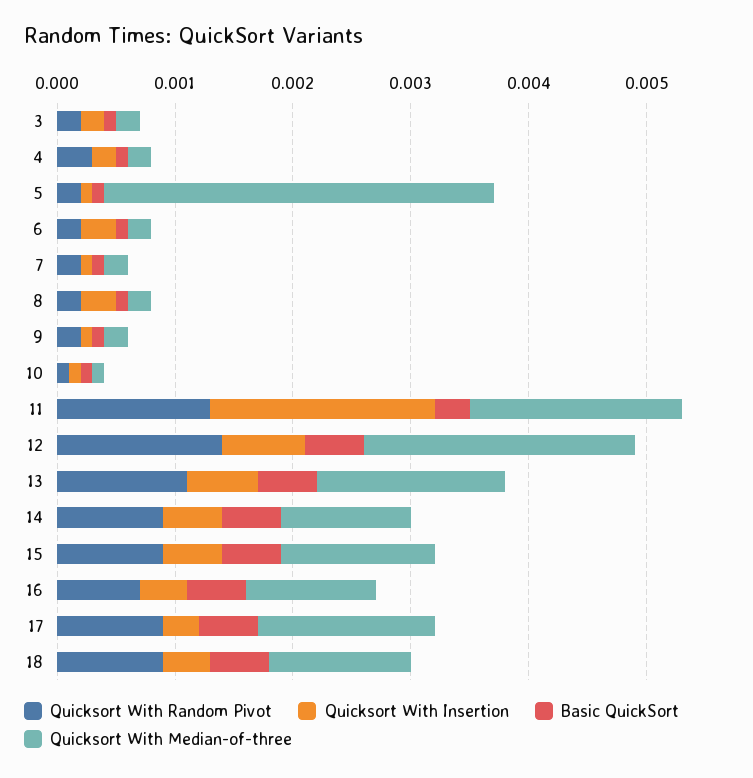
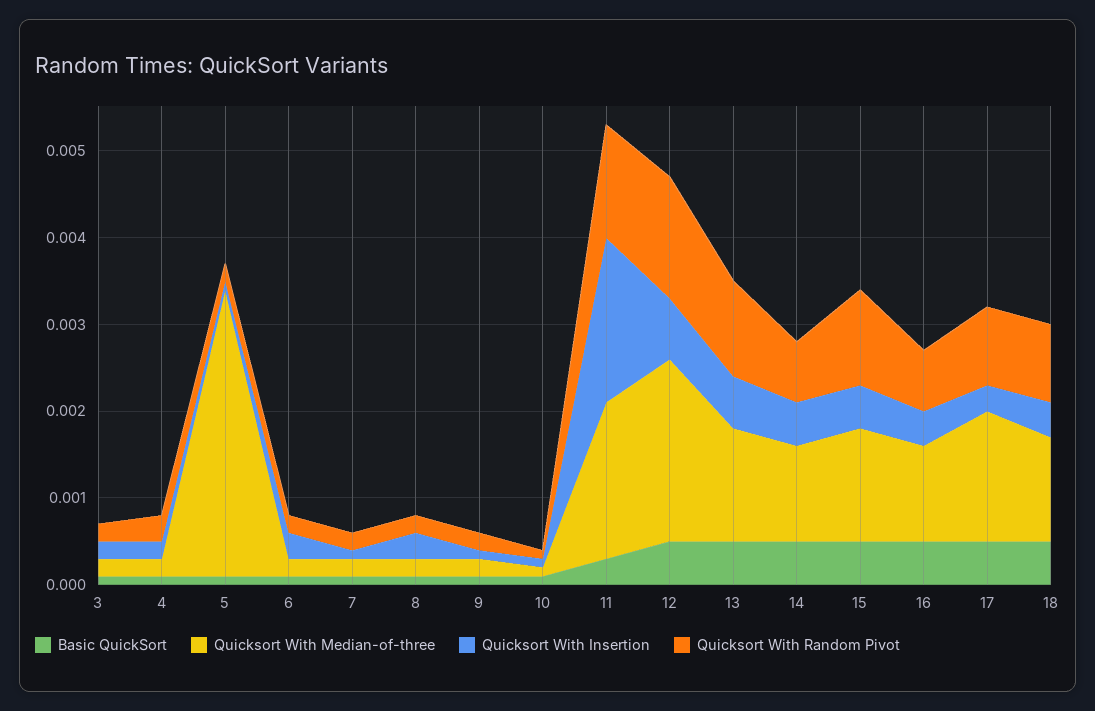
  {
    "Quicksort With Random Pivot": {
      "3": 0.0002,
      "4": 0.0003,
      "5": 0.0002,
      "6": 0.0002,
      "7": 0.0002,
      "8": 0.0002,
      "9": 0.0002,
      "10": 0.0001,
      "11": 0.0013,
      "12": 0.0014,
      "13": 0.0011,
-     "14": 0.0009,
+     "14": 0.0007,
-     "15": 0.0009,
+     "15": 0.0011,
      "16": 0.0007,
      "17": 0.0009,
      "18": 0.0009
    },
    "Quicksort With Insertion": {
      "3": 0.0002,
      "4": 0.0002,
      "5": 0.0001,
      "6": 0.0003,
      "7": 0.0001,
      "8": 0.0003,
      "9": 0.0001,
      "10": 0.0001,
      "11": 0.0019,
      "12": 0.0007,
      "13": 0.0006,
      "14": 0.0005,
      "15": 0.0005,
      "16": 0.0004,
      "17": 0.0003,
      "18": 0.0004
    },
    "Basic QuickSort": {
      "3": 0.0001,
      "4": 0.0001,
      "5": 0.0001,
      "6": 0.0001,
      "7": 0.0001,
      "8": 0.0001,
      "9": 0.0001,
      "10": 0.0001,
      "11": 0.0003,
      "12": 0.0005,
      "13": 0.0005,
      "14": 0.0005,
      "15": 0.0005,
      "16": 0.0005,
      "17": 0.0005,
      "18": 0.0005
    },
    "Quicksort With Median-of-three": {
      "3": 0.0002,
      "4": 0.0002,
      "5": 0.0033,
      "6": 0.0002,
      "7": 0.0002,
      "8": 0.0002,
      "9": 0.0002,
      "10": 0.0001,
      "11": 0.0018,
-     "12": 0.0023,
+     "12": 0.0021,
-     "13": 0.0016,
+     "13": 0.0013,
      "14": 0.0011,
      "15": 0.0013,
      "16": 0.0011,
      "17": 0.0015,
      "18": 0.0012
    }
  }

